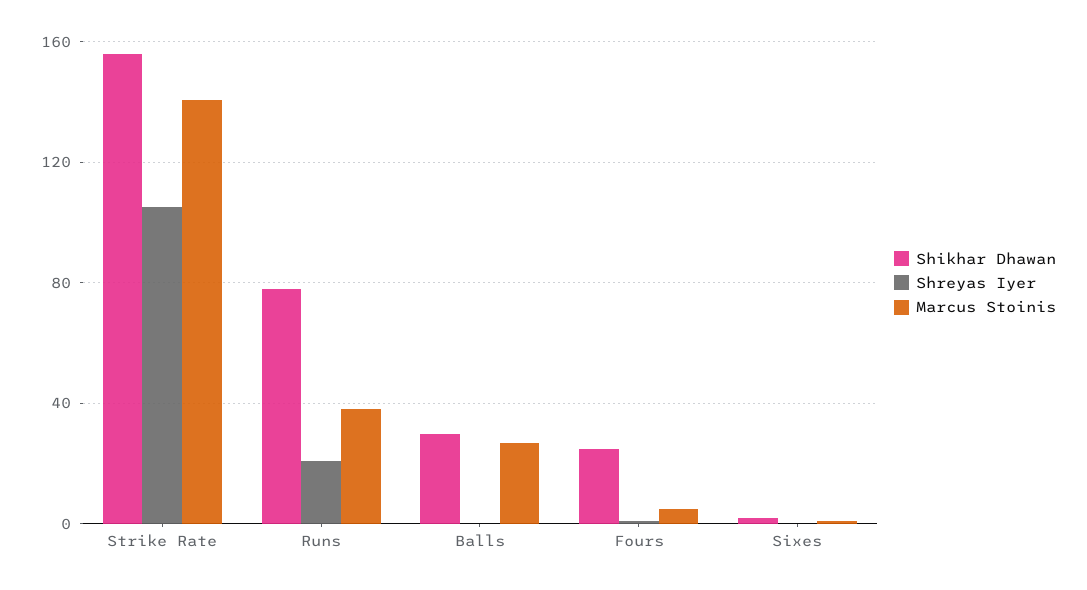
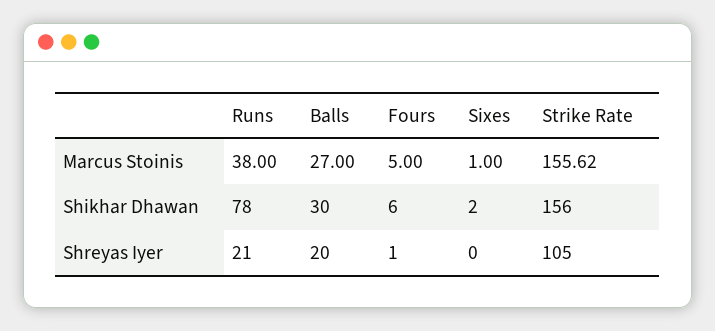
  {
    "Shikhar Dhawan": {
      "Strike Rate": 156,
      "Runs": 78,
      "Balls": 30,
-     "Fours": 25,
+     "Fours": 6,
      "Sixes": 2
    },
    "Shreyas Iyer": {
      "Strike Rate": 105,
      "Runs": 21,
-     "Balls": 0,
+     "Balls": 20,
      "Fours": 1,
      "Sixes": 0
    },
    "Marcus Stoinis": {
-     "Strike Rate": 140,
+     "Strike Rate": 155.62,
      "Runs": 38,
      "Balls": 27,
      "Fours": 5,
      "Sixes": 1
    }
  }

